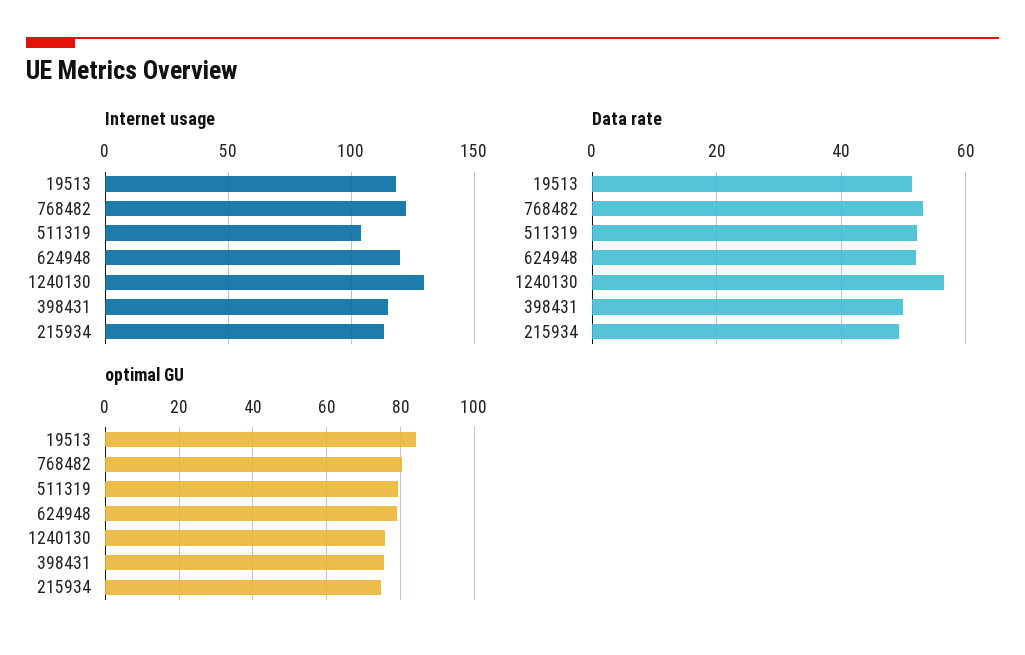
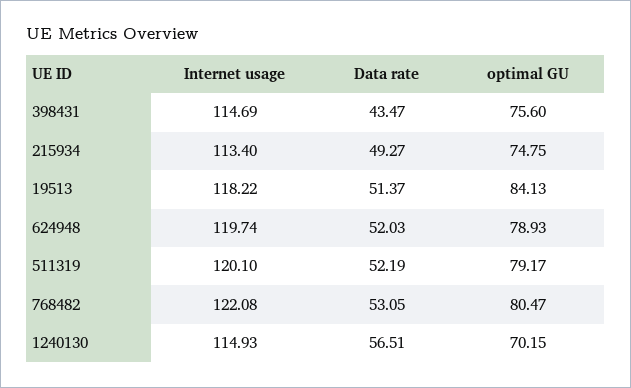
  {
    "Internet usage": {
      "19513": 118.22,
      "768482": 122.08,
-     "511319": 105,
+     "511319": 120.1,
      "624948": 119.74,
-     "1240130": 130,
+     "1240130": 114.93,
      "398431": 114.69,
      "215934": 113.4
    },
    "Data rate": {
      "19513": 51.37,
      "768482": 53.05,
      "511319": 52.19,
      "624948": 52.03,
      "1240130": 56.51,
-     "398431": 50,
+     "398431": 43.47,
      "215934": 49.27
    },
    "optimal GU": {
      "19513": 84.13,
      "768482": 80.47,
      "511319": 79.17,
      "624948": 78.93,
-     "1240130": 76,
+     "1240130": 70.15,
      "398431": 75.6,
      "215934": 74.75
    }
  }

